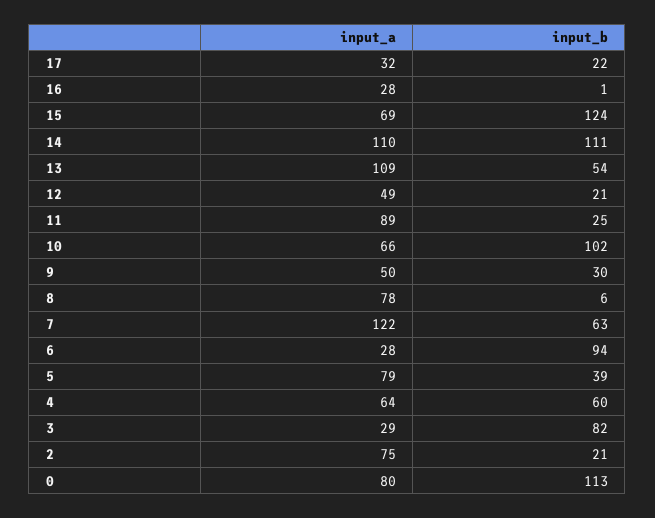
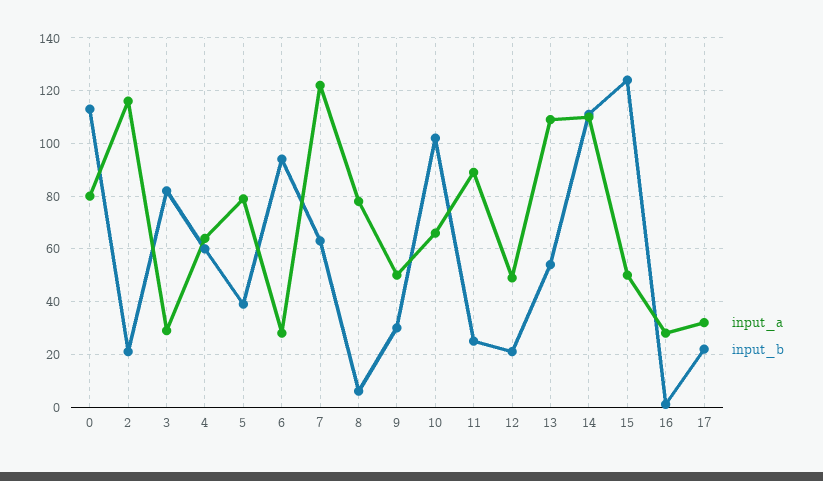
  {
    "input_a": {
      "17": 32,
      "16": 28,
-     "15": 69,
+     "15": 50,
      "14": 110,
      "13": 109,
      "12": 49,
      "11": 89,
      "10": 66,
      "9": 50,
      "8": 78,
      "7": 122,
      "6": 28,
      "5": 79,
      "4": 64,
      "3": 29,
-     "2": 75,
+     "2": 115,
      "0": 80
    },
    "input_b": {
      "17": 22,
      "16": 1,
      "15": 124,
      "14": 111,
      "13": 54,
      "12": 21,
      "11": 25,
      "10": 102,
      "9": 30,
      "8": 6,
      "7": 63,
      "6": 94,
      "5": 39,
      "4": 60,
      "3": 82,
      "2": 21,
      "0": 113
    }
  }

